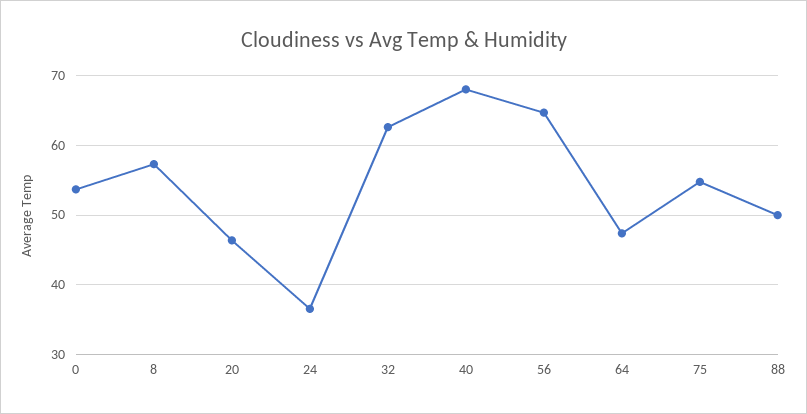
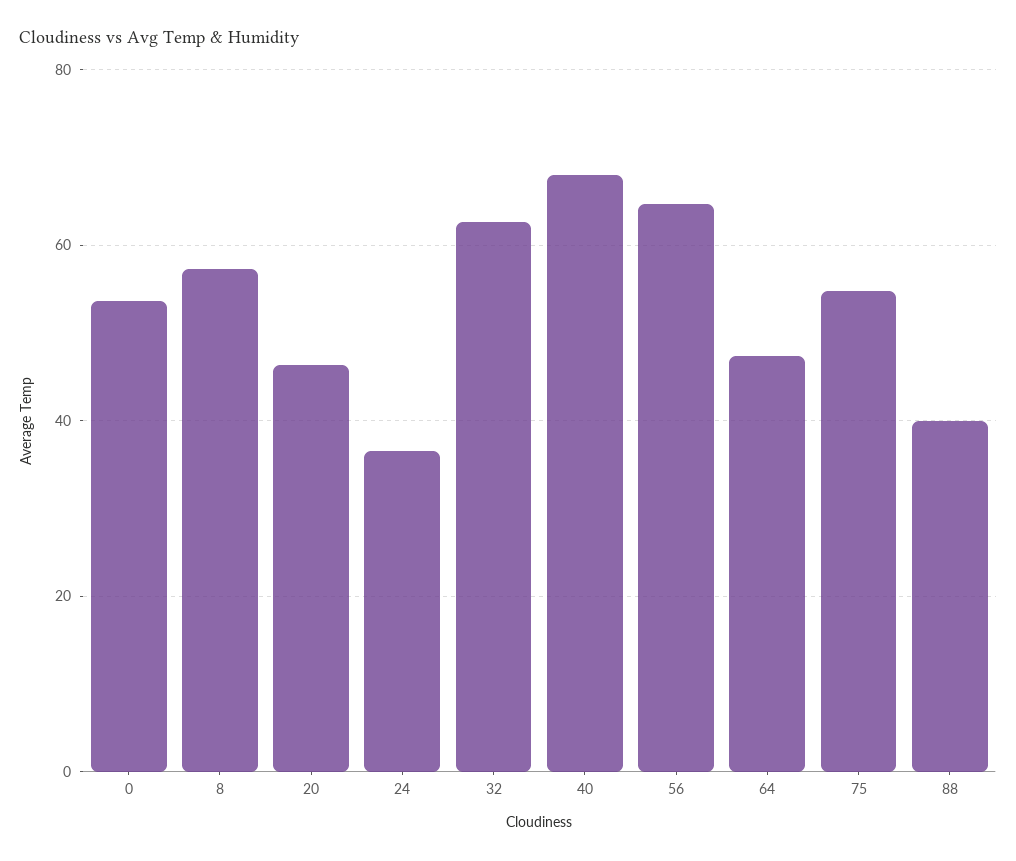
  {
    "0": 54,
    "8": 57,
    "20": 46,
    "24": 37,
    "32": 63,
    "40": 68,
    "56": 65,
    "64": 47,
    "75": 55,
-   "88": 50
+   "88": 40
  }

